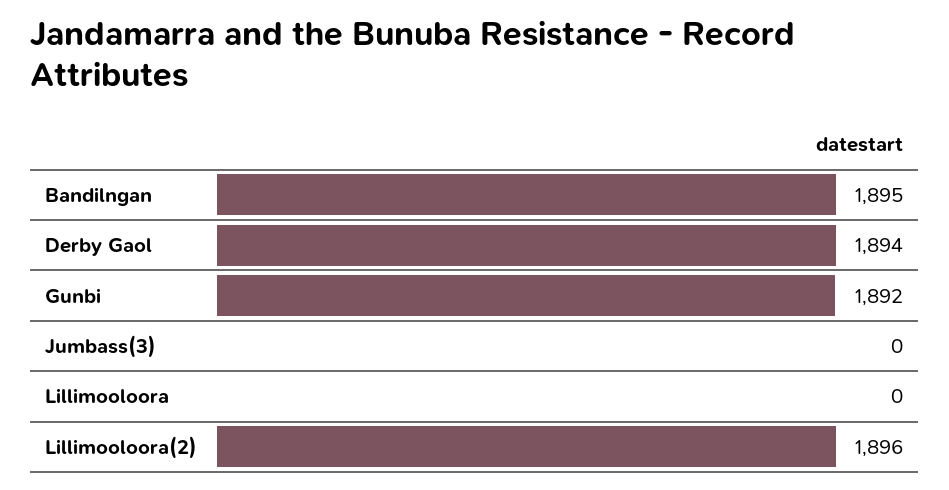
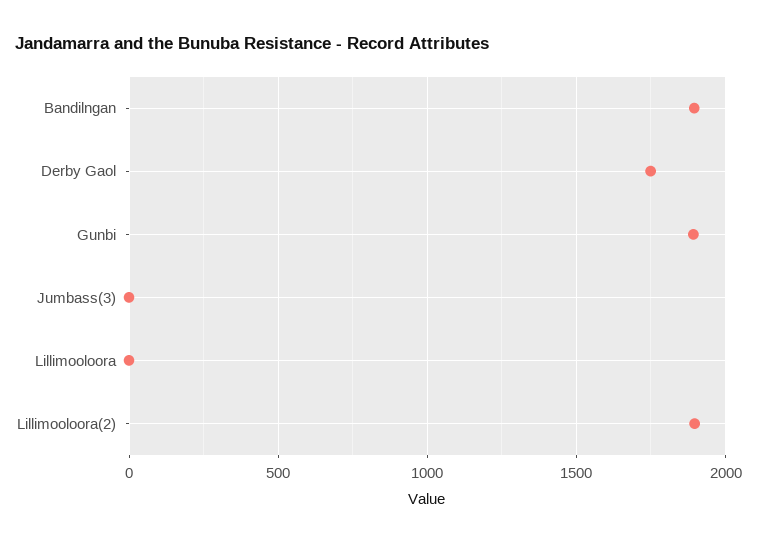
  {
    "Bandilngan": 1895,
-   "Derby Gaol": 1894,
+   "Derby Gaol": 1750,
    "Gunbi": 1892,
    "Jumbass(3)": 0,
    "Lillimooloora": 0,
    "Lillimooloora(2)": 1896
  }

